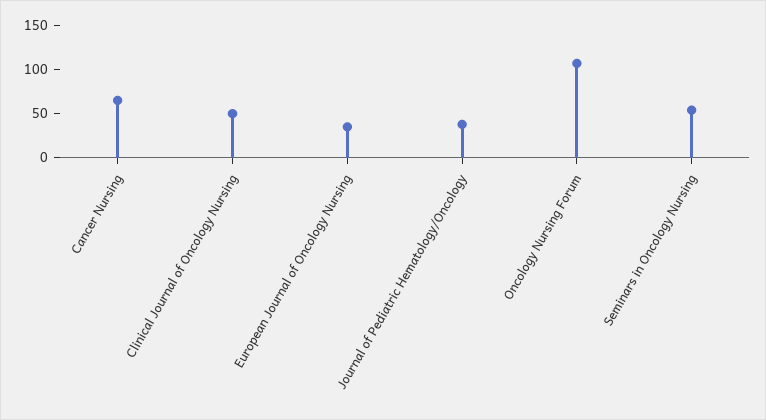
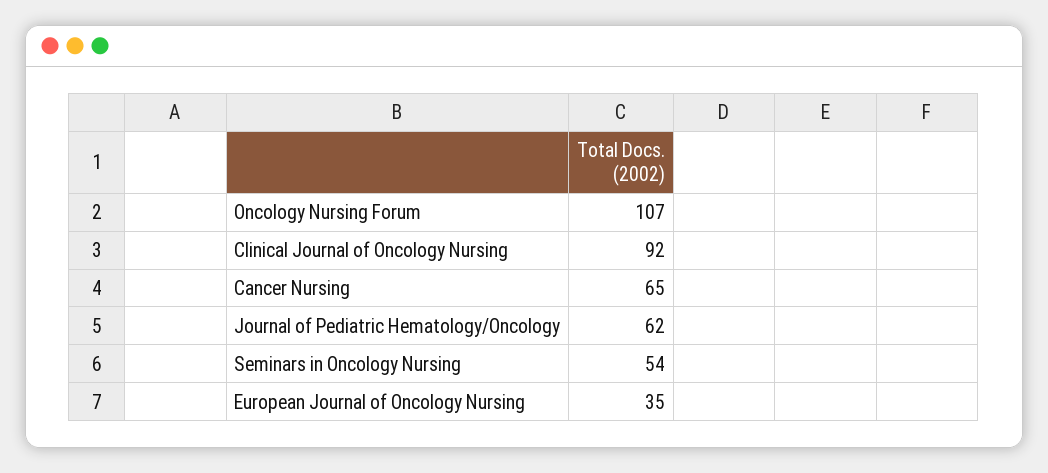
  {
    "Cancer Nursing": 65,
-   "Clinical Journal of Oncology Nursing": 50,
+   "Clinical Journal of Oncology Nursing": 92,
    "European Journal of Oncology Nursing": 35,
-   "Journal of Pediatric Hematology/Oncology": 40,
+   "Journal of Pediatric Hematology/Oncology": 62,
    "Oncology Nursing Forum": 107,
    "Seminars in Oncology Nursing": 54
  }

